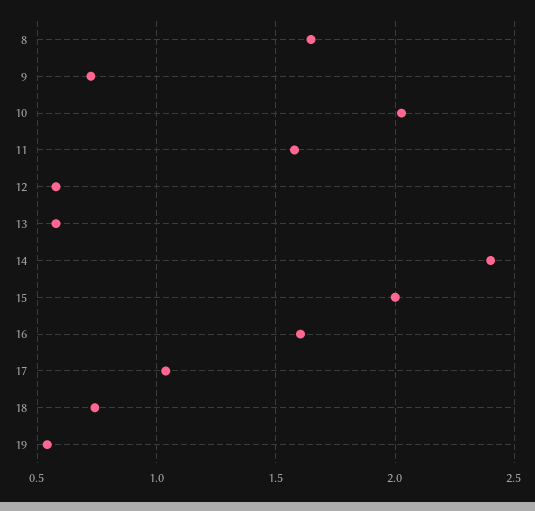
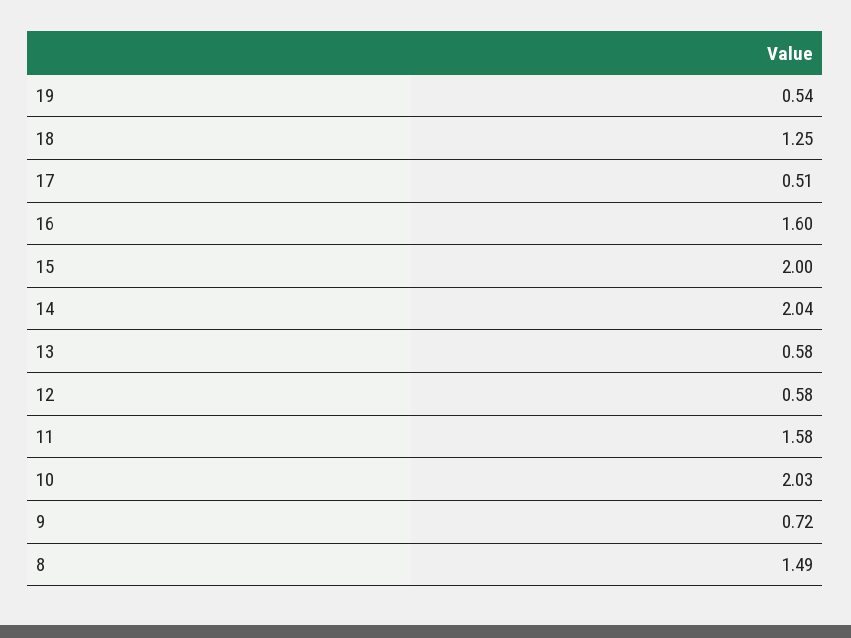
  {
-   "8": 1.65,
+   "8": 1.49,
    "9": 0.72,
    "10": 2.03,
    "11": 1.58,
    "12": 0.58,
    "13": 0.58,
-   "14": 2.4,
+   "14": 2.04,
    "15": 2,
    "16": 1.6,
-   "17": 1.05,
+   "17": 0.51,
-   "18": 0.75,
+   "18": 1.25,
    "19": 0.54
  }

